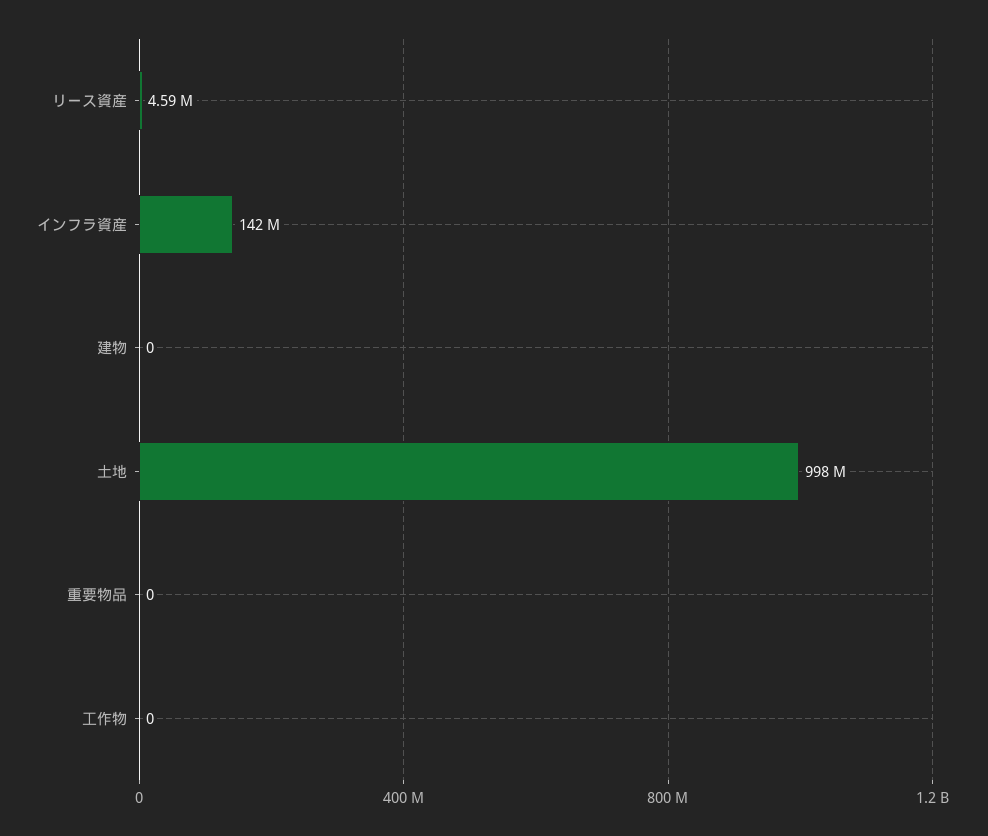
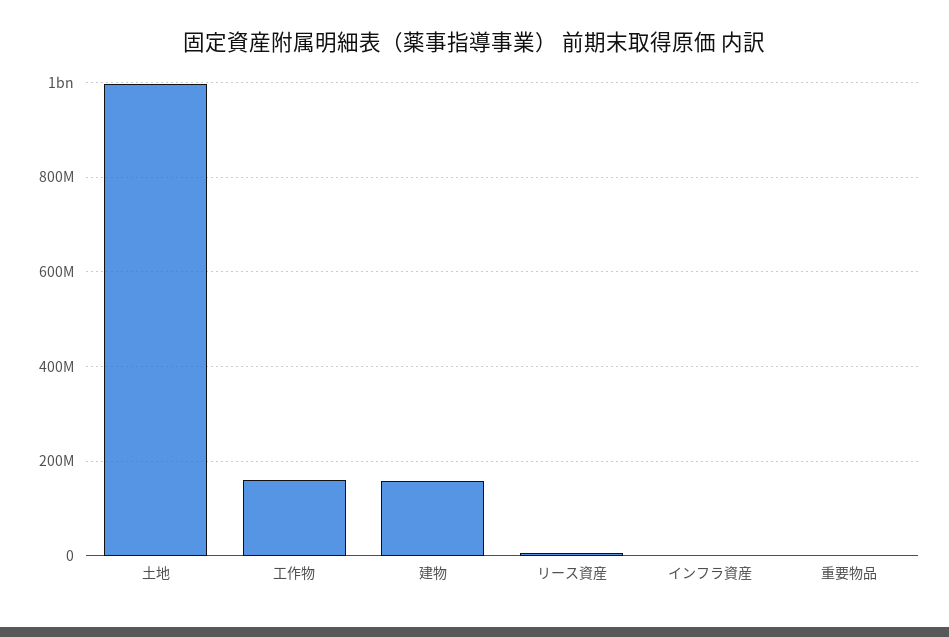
  {
    "リース資産": 4590000,
-   "インフラ資産": 142000000,
+   "インフラ資産": 0,
-   "建物": 0,
+   "建物": 160000000,
    "土地": 998000000,
    "重要物品": 0,
-   "工作物": 0
+   "工作物": 160000000
  }

